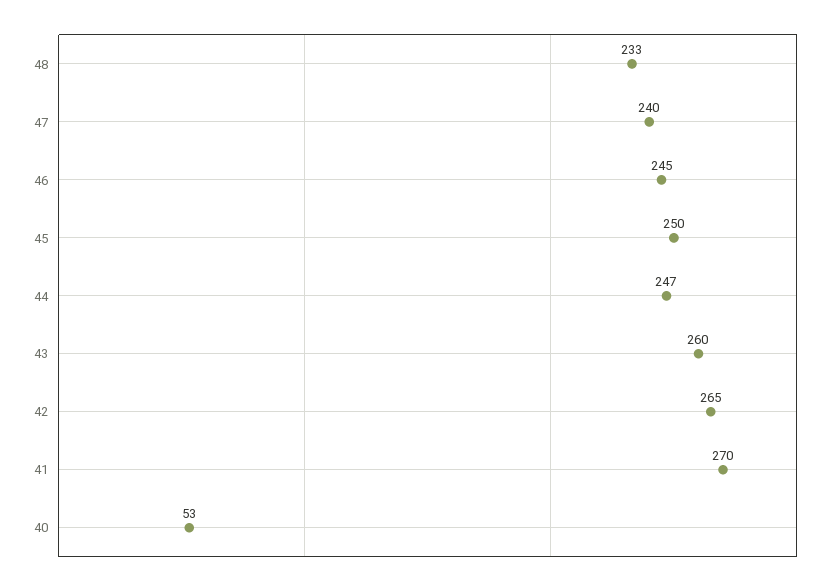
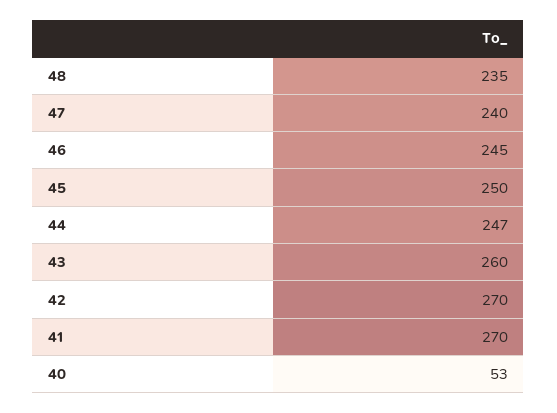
  {
-   "48": 233,
+   "48": 235,
    "47": 240,
    "46": 245,
    "45": 250,
    "44": 247,
    "43": 260,
-   "42": 265,
+   "42": 270,
    "41": 270,
    "40": 53
  }

